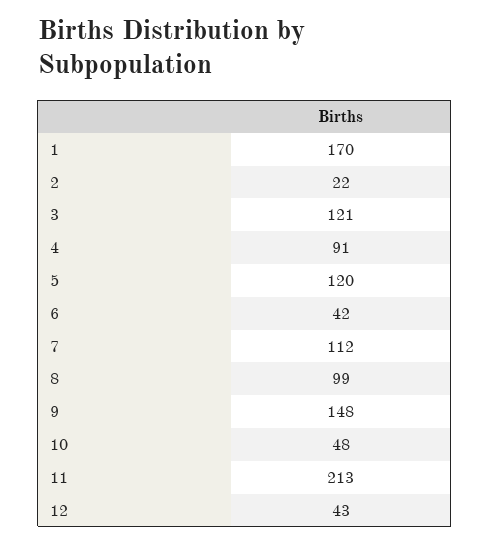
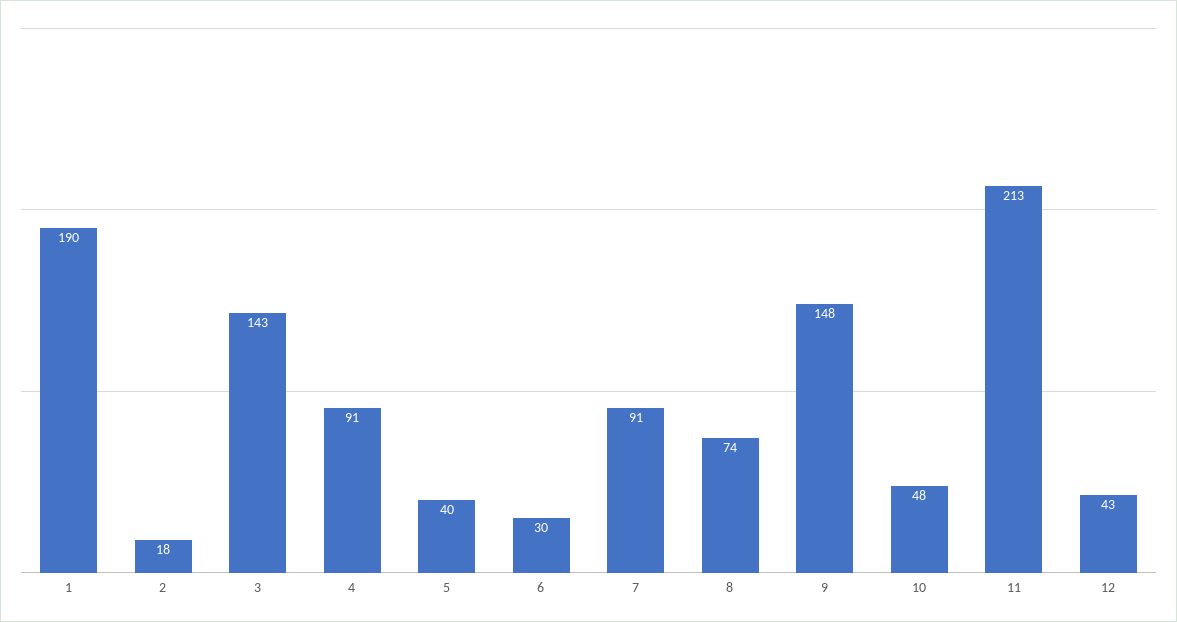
  {
-   "1": 170,
+   "1": 190,
-   "2": 22,
+   "2": 18,
-   "3": 121,
+   "3": 143,
    "4": 91,
-   "5": 120,
+   "5": 40,
-   "6": 42,
+   "6": 30,
-   "7": 112,
+   "7": 91,
-   "8": 99,
+   "8": 74,
    "9": 148,
    "10": 48,
    "11": 213,
    "12": 43
  }

